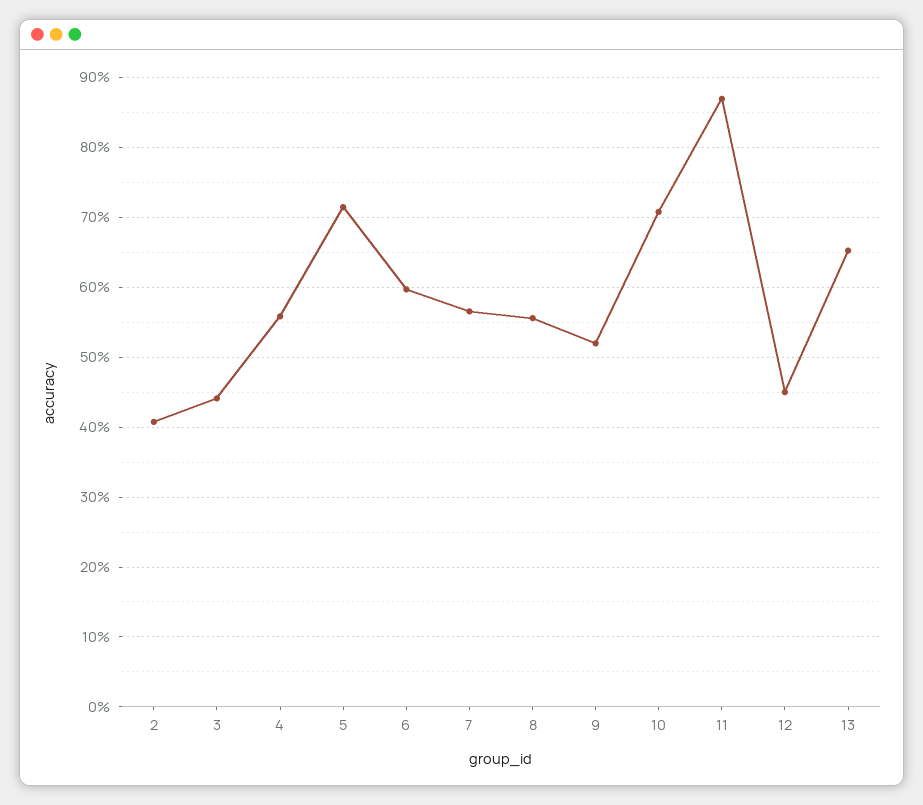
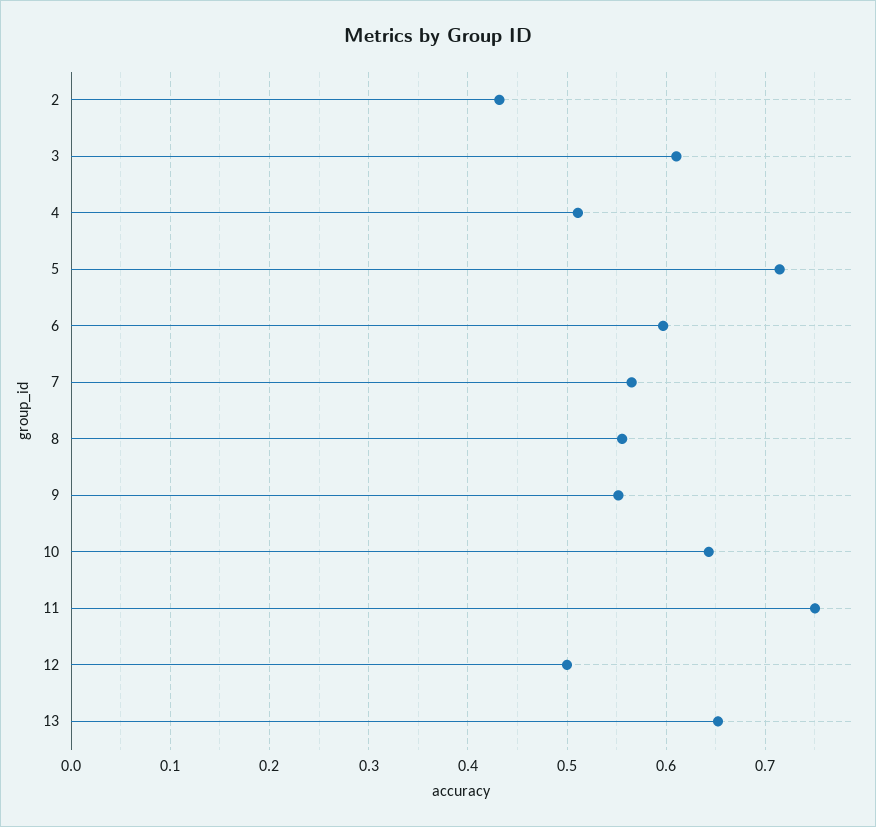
  {
-   "2": 0.41,
+   "2": 0.43,
-   "3": 0.44,
+   "3": 0.61,
-   "4": 0.56,
+   "4": 0.51,
    "5": 0.71,
    "6": 0.6,
    "7": 0.57,
    "8": 0.56,
-   "9": 0.52,
+   "9": 0.55,
-   "10": 0.71,
+   "10": 0.64,
-   "11": 0.87,
+   "11": 0.75,
-   "12": 0.45,
+   "12": 0.5,
    "13": 0.65
  }

